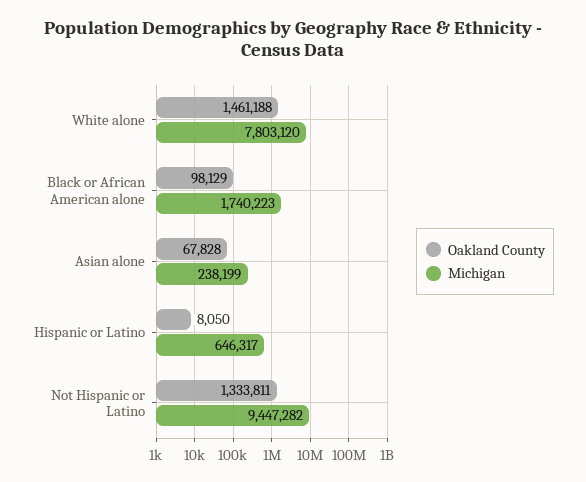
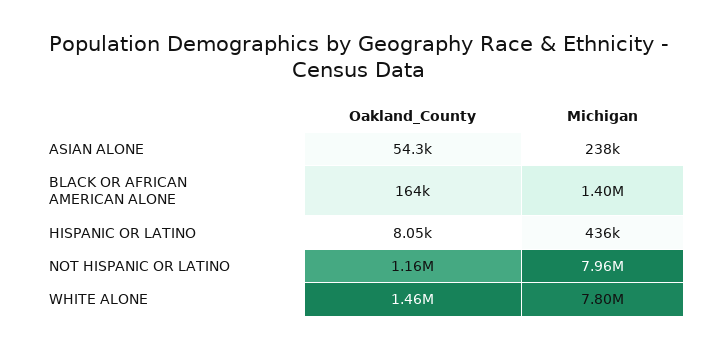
  {
    "Oakland County": {
      "White alone": 1461188,
-     "Black or African American alone": 98129,
+     "Black or African American alone": 164000,
-     "Asian alone": 67828,
+     "Asian alone": 54300,
      "Hispanic or Latino": 8050,
-     "Not Hispanic or Latino": 1333811
+     "Not Hispanic or Latino": 1160000
    },
    "Michigan": {
      "White alone": 7803120,
-     "Black or African American alone": 1740223,
+     "Black or African American alone": 1400000,
      "Asian alone": 238199,
-     "Hispanic or Latino": 646317,
+     "Hispanic or Latino": 436000,
-     "Not Hispanic or Latino": 9447282
+     "Not Hispanic or Latino": 7960000
    }
  }

